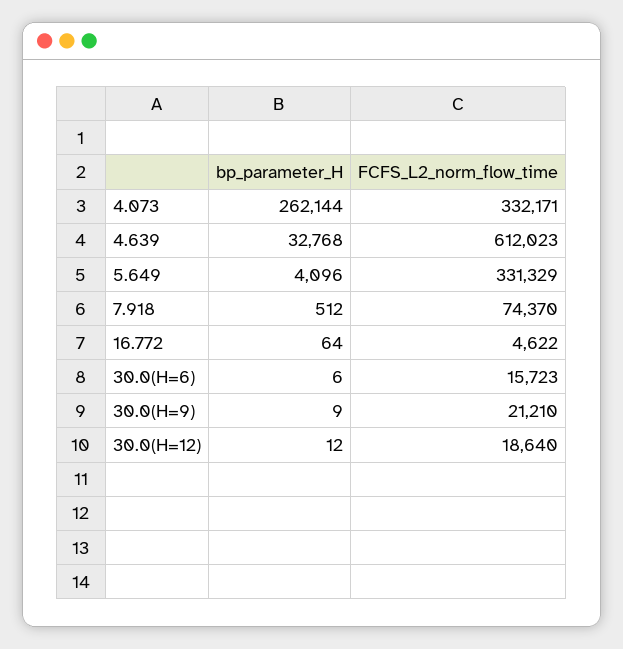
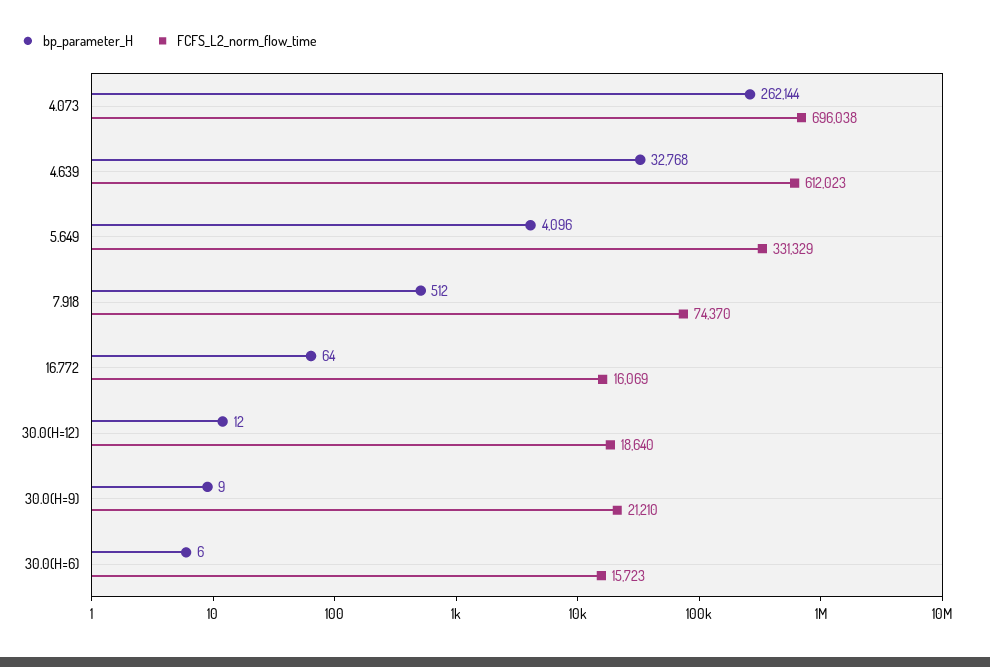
  {
    "bp_parameter_H": {
      "4.073": 262144,
      "4.639": 32768,
      "5.649": 4096,
      "7.918": 512,
      "16.772": 64,
      "30.0(H=6)": 6,
      "30.0(H=9)": 9,
      "30.0(H=12)": 12
    },
    "FCFS_L2_norm_flow_time": {
-     "4.073": 332171,
+     "4.073": 696038,
      "4.639": 612023,
      "5.649": 331329,
      "7.918": 74370,
-     "16.772": 4622,
+     "16.772": 16069,
      "30.0(H=6)": 15723,
      "30.0(H=9)": 21210,
      "30.0(H=12)": 18640
    }
  }

